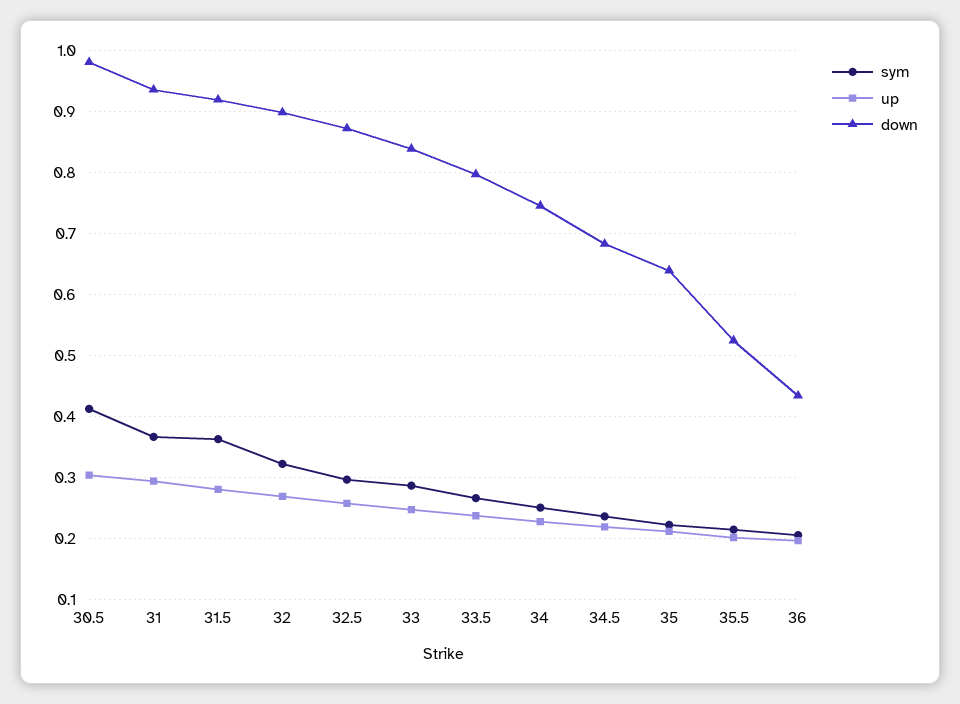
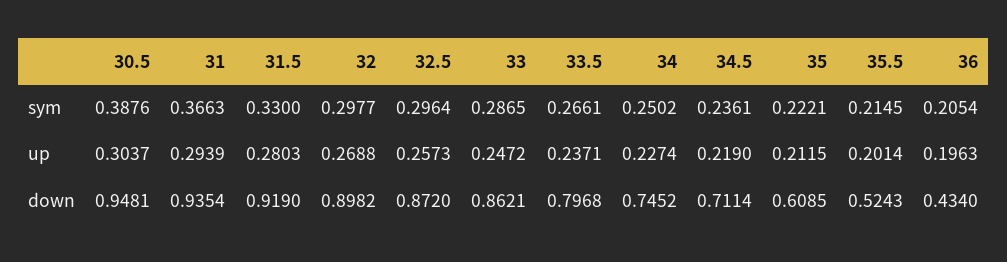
  {
    "sym": {
-     "30.5": 0.41,
+     "30.5": 0.3876,
      "31": 0.3663,
-     "31.5": 0.36,
+     "31.5": 0.33,
-     "32": 0.32,
+     "32": 0.2977,
      "32.5": 0.2964,
      "33": 0.2865,
      "33.5": 0.2661,
      "34": 0.2502,
      "34.5": 0.2361,
      "35": 0.2221,
      "35.5": 0.2145,
      "36": 0.2054
    },
    "up": {
      "30.5": 0.3037,
      "31": 0.2939,
      "31.5": 0.2803,
      "32": 0.2688,
      "32.5": 0.2573,
      "33": 0.2472,
      "33.5": 0.2371,
      "34": 0.2274,
      "34.5": 0.219,
      "35": 0.2115,
      "35.5": 0.2014,
      "36": 0.1963
    },
    "down": {
-     "30.5": 0.98,
+     "30.5": 0.9481,
      "31": 0.9354,
      "31.5": 0.919,
      "32": 0.8982,
      "32.5": 0.872,
-     "33": 0.84,
+     "33": 0.8621,
      "33.5": 0.7968,
      "34": 0.7452,
-     "34.5": 0.68,
+     "34.5": 0.7114,
-     "35": 0.64,
+     "35": 0.6085,
      "35.5": 0.5243,
      "36": 0.434
    }
  }

